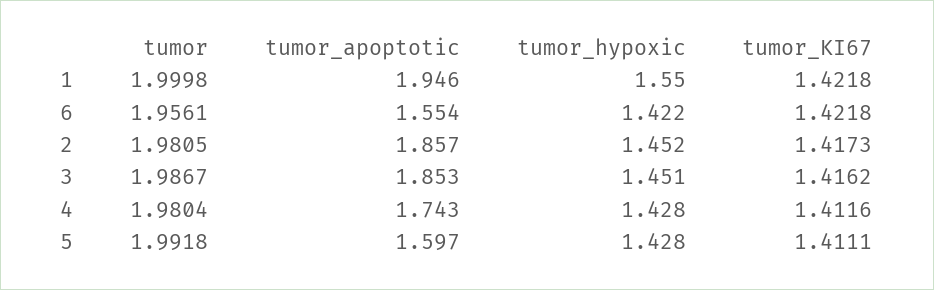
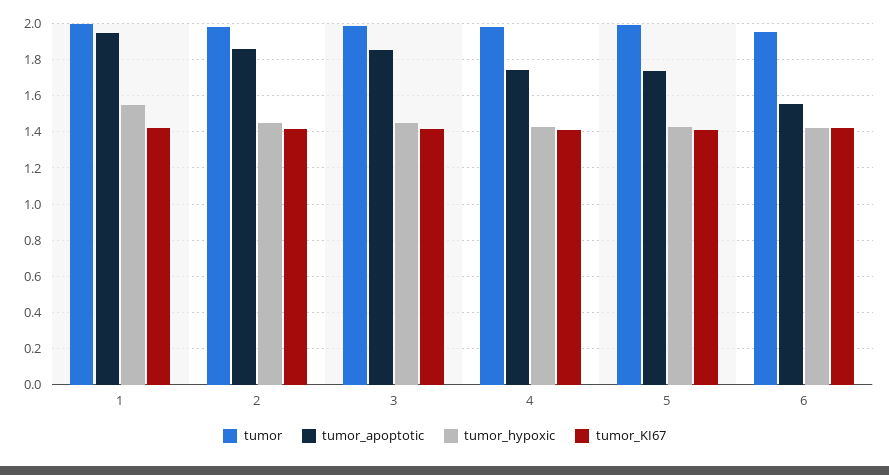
  {
    "tumor": {
      "1": 1.9998,
      "6": 1.9561,
      "2": 1.9805,
      "3": 1.9867,
      "4": 1.9804,
      "5": 1.9918
    },
    "tumor_apoptotic": {
      "1": 1.946,
      "6": 1.554,
      "2": 1.857,
      "3": 1.853,
      "4": 1.743,
-     "5": 1.597
+     "5": 1.75
    },
    "tumor_hypoxic": {
      "1": 1.55,
      "6": 1.422,
      "2": 1.452,
      "3": 1.451,
      "4": 1.428,
      "5": 1.428
    },
    "tumor_KI67": {
      "1": 1.4218,
      "6": 1.4218,
      "2": 1.4173,
      "3": 1.4162,
      "4": 1.4116,
      "5": 1.4111
    }
  }

